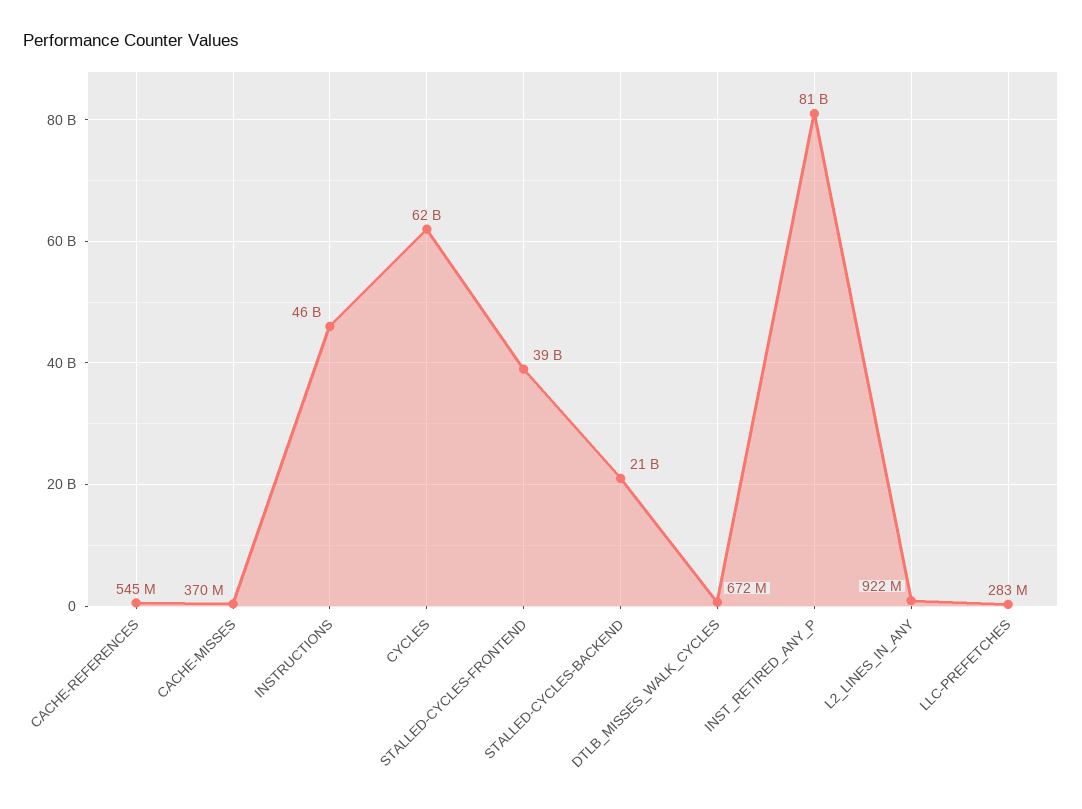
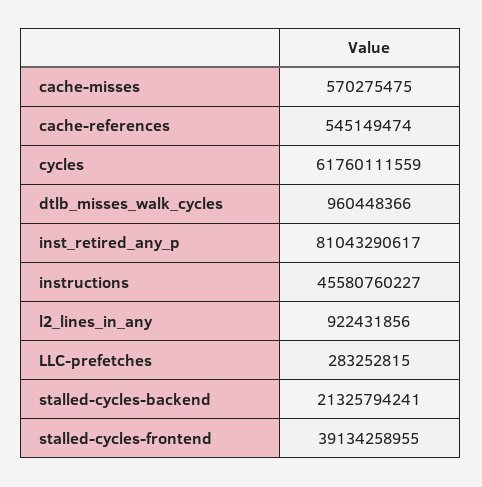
  {
    "CACHE-REFERENCES": 545149474,
-   "CACHE-MISSES": 370000000,
+   "CACHE-MISSES": 570275475,
    "INSTRUCTIONS": 45580760227,
    "CYCLES": 61760111559,
    "STALLED-CYCLES-FRONTEND": 39134258955,
    "STALLED-CYCLES-BACKEND": 21325794241,
-   "DTLB_MISSES_WALK_CYCLES": 672000000,
+   "DTLB_MISSES_WALK_CYCLES": 960448366,
    "INST_RETIRED_ANY_P": 81043290617,
    "L2_LINES_IN_ANY": 922431856,
    "LLC-PREFETCHES": 283252815
  }

